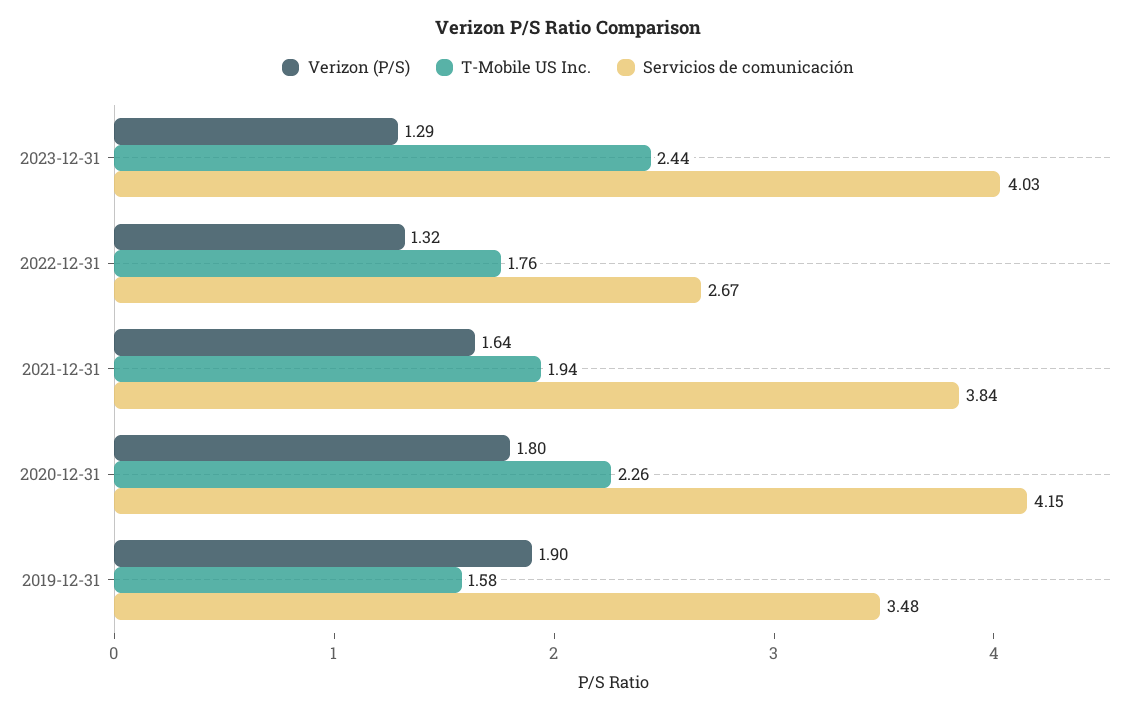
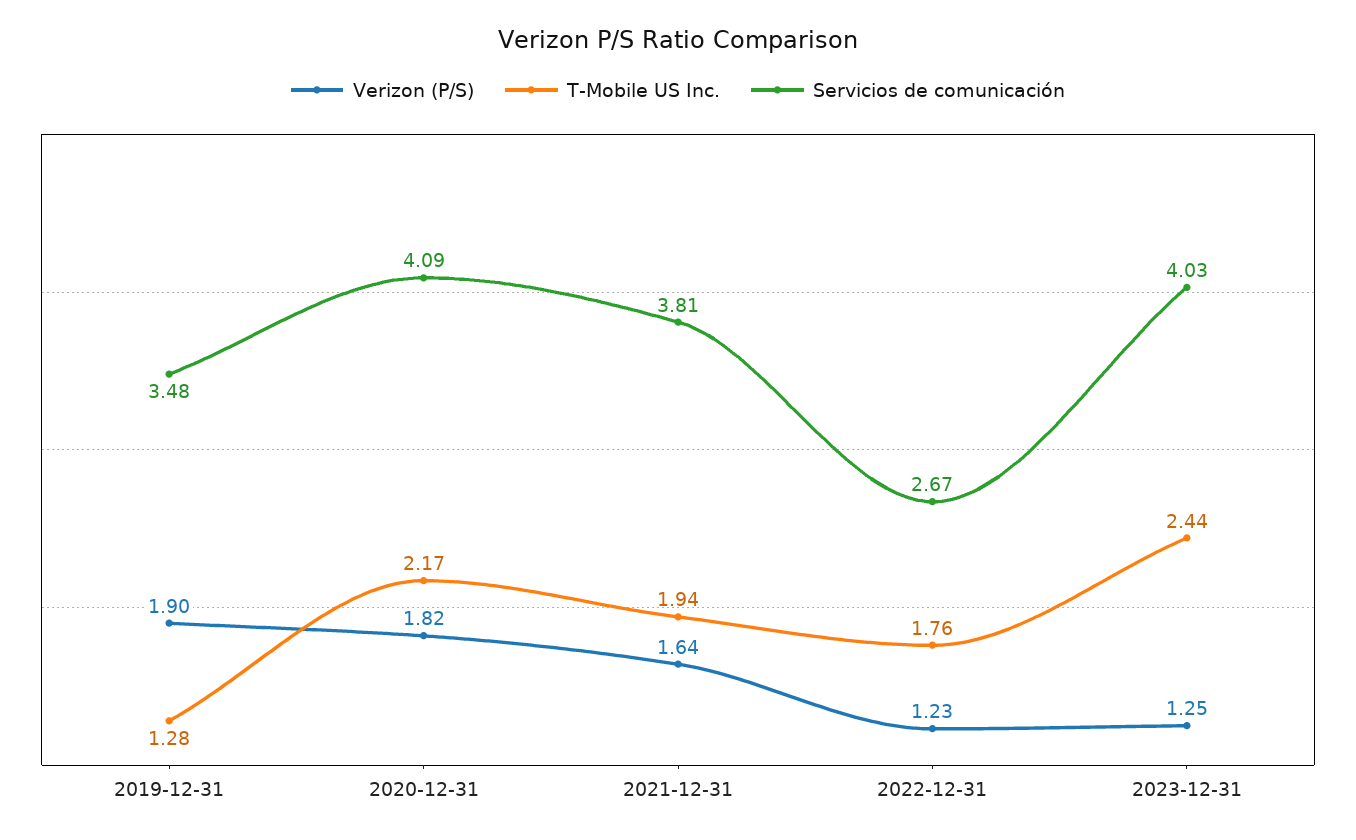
  {
    "Verizon (P/S)": {
-     "2023-12-31": 1.29,
+     "2023-12-31": 1.25,
-     "2022-12-31": 1.32,
+     "2022-12-31": 1.23,
      "2021-12-31": 1.64,
-     "2020-12-31": 1.8,
+     "2020-12-31": 1.82,
      "2019-12-31": 1.9
    },
    "T-Mobile US Inc.": {
      "2023-12-31": 2.44,
      "2022-12-31": 1.76,
      "2021-12-31": 1.94,
-     "2020-12-31": 2.26,
+     "2020-12-31": 2.17,
-     "2019-12-31": 1.58
+     "2019-12-31": 1.28
    },
    "Servicios de comunicación": {
      "2023-12-31": 4.03,
      "2022-12-31": 2.67,
-     "2021-12-31": 3.84,
+     "2021-12-31": 3.81,
-     "2020-12-31": 4.15,
+     "2020-12-31": 4.09,
      "2019-12-31": 3.48
    }
  }

